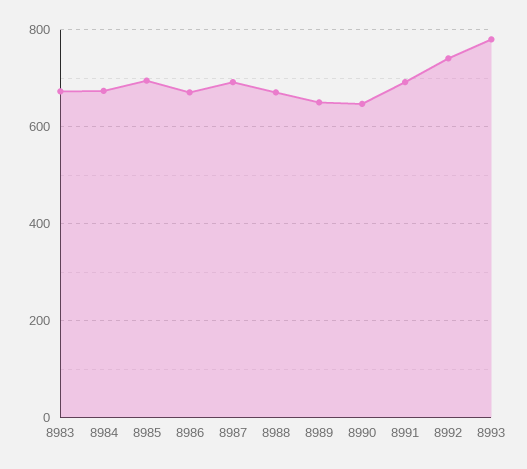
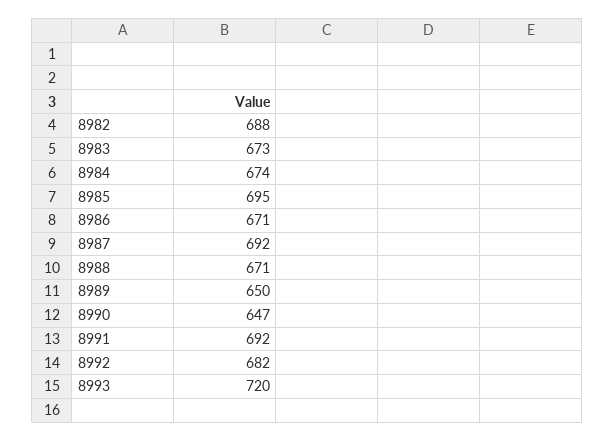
  {
    "8983": 673,
    "8984": 674,
    "8985": 695,
    "8986": 671,
    "8987": 692,
    "8988": 671,
    "8989": 650,
    "8990": 647,
    "8991": 692,
-   "8992": 740,
+   "8992": 682,
-   "8993": 780
+   "8993": 720,
+   "8982": 688
  }

